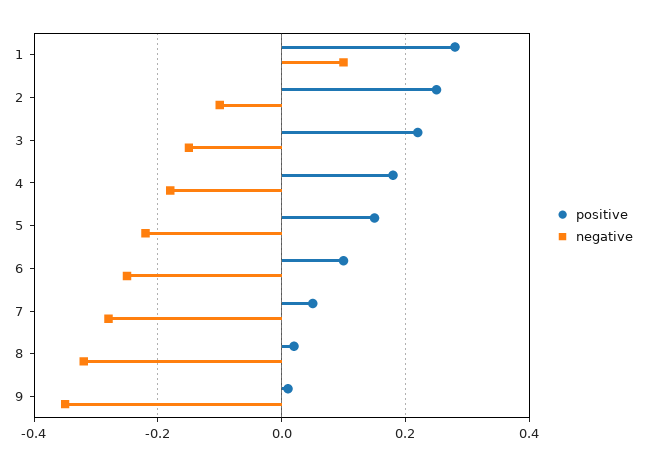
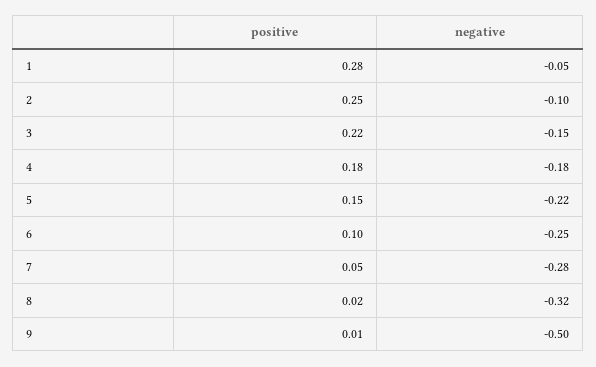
  {
    "positive": {
      "1": 0.28,
      "2": 0.25,
      "3": 0.22,
      "4": 0.18,
      "5": 0.15,
      "6": 0.1,
      "7": 0.05,
      "8": 0.02,
      "9": 0.01
    },
    "negative": {
-     "1": 0.1,
+     "1": -0.05,
      "2": -0.1,
      "3": -0.15,
      "4": -0.18,
      "5": -0.22,
      "6": -0.25,
      "7": -0.28,
      "8": -0.32,
-     "9": -0.35
+     "9": -0.5
    }
  }

